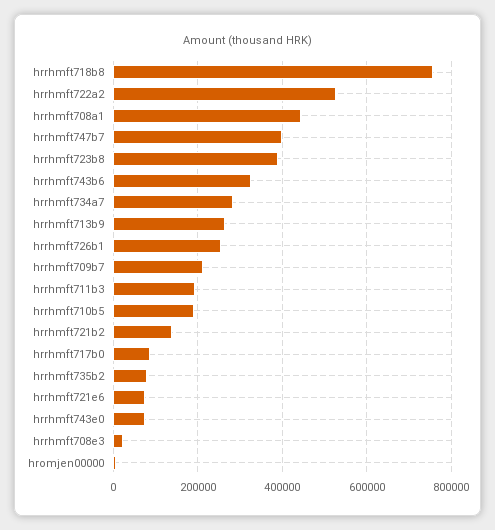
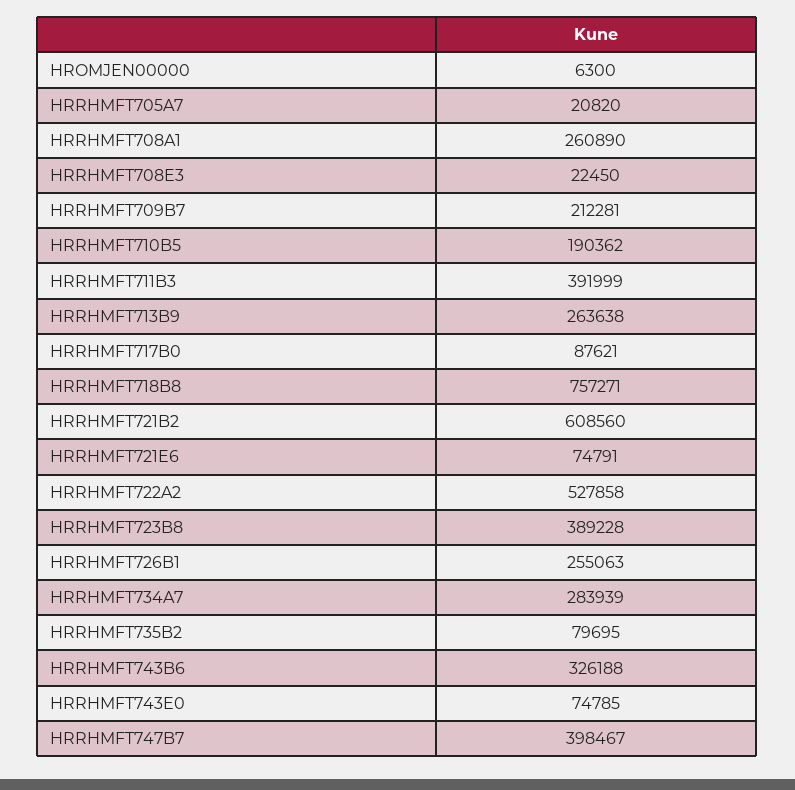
  {
    "hrrhmft718b8": 757271,
    "hrrhmft722a2": 527858,
-   "hrrhmft708a1": 440000,
+   "hrrhmft708a1": 260890,
    "hrrhmft747b7": 398467,
    "hrrhmft723b8": 389228,
    "hrrhmft743b6": 326188,
    "hrrhmft734a7": 283939,
    "hrrhmft713b9": 263638,
    "hrrhmft726b1": 255063,
    "hrrhmft709b7": 212281,
-   "hrrhmft711b3": 200000,
+   "hrrhmft711b3": 391999,
    "hrrhmft710b5": 190362,
-   "hrrhmft721b2": 140000,
+   "hrrhmft721b2": 608560,
    "hrrhmft717b0": 87621,
    "hrrhmft735b2": 79695,
    "hrrhmft721e6": 74791,
    "hrrhmft743e0": 74785,
    "hrrhmft708e3": 22450,
-   "hromjen00000": 6300
+   "hromjen00000": 6300,
+   "HRRHMFT705A7": 20820
  }

